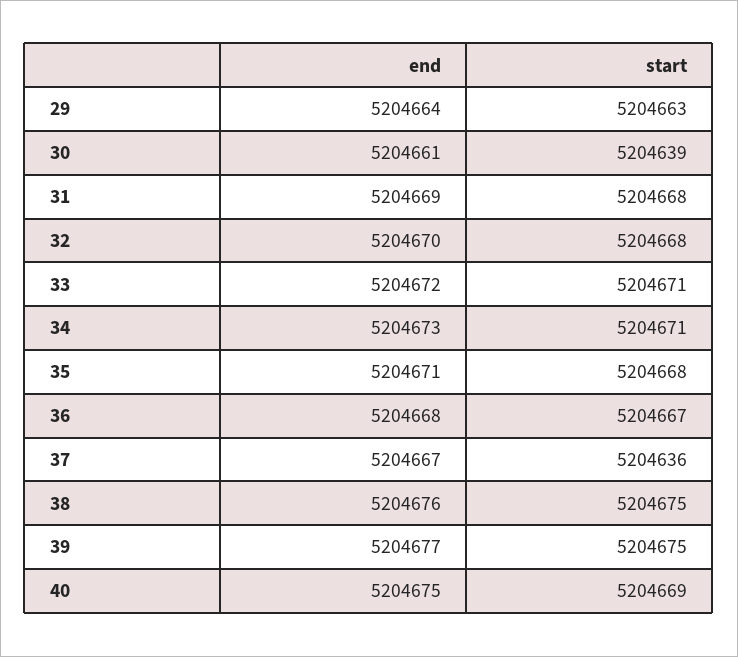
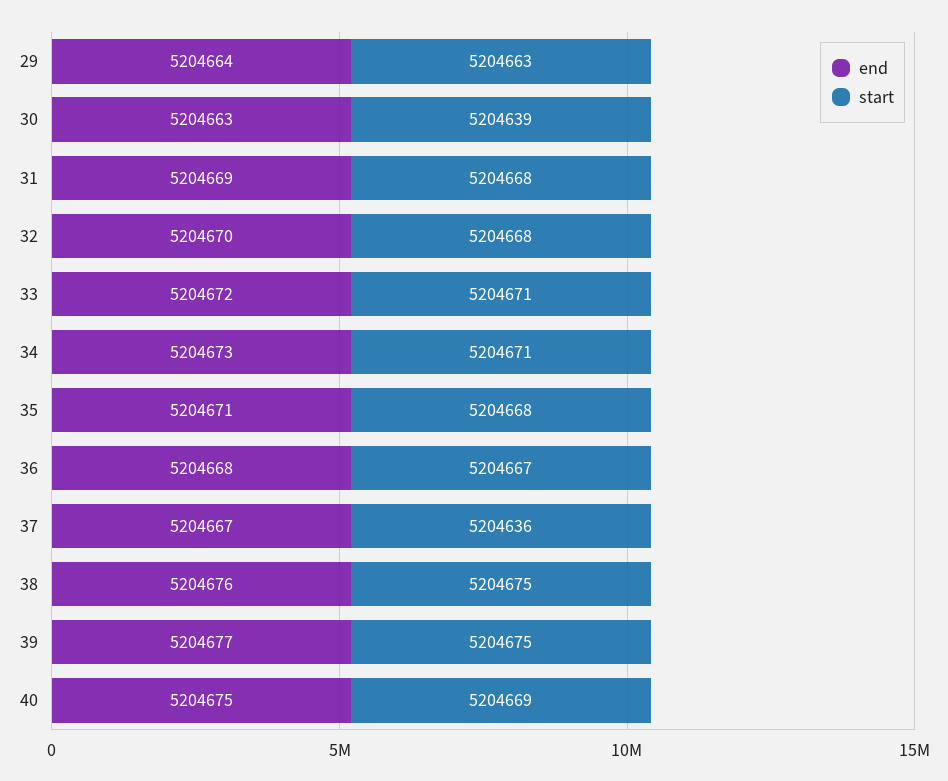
  {
    "end": {
      "29": 5204664,
-     "30": 5204661,
+     "30": 5204663,
      "31": 5204669,
      "32": 5204670,
      "33": 5204672,
      "34": 5204673,
      "35": 5204671,
      "36": 5204668,
      "37": 5204667,
      "38": 5204676,
      "39": 5204677,
      "40": 5204675
    },
    "start": {
      "29": 5204663,
      "30": 5204639,
      "31": 5204668,
      "32": 5204668,
      "33": 5204671,
      "34": 5204671,
      "35": 5204668,
      "36": 5204667,
      "37": 5204636,
      "38": 5204675,
      "39": 5204675,
      "40": 5204669
    }
  }

